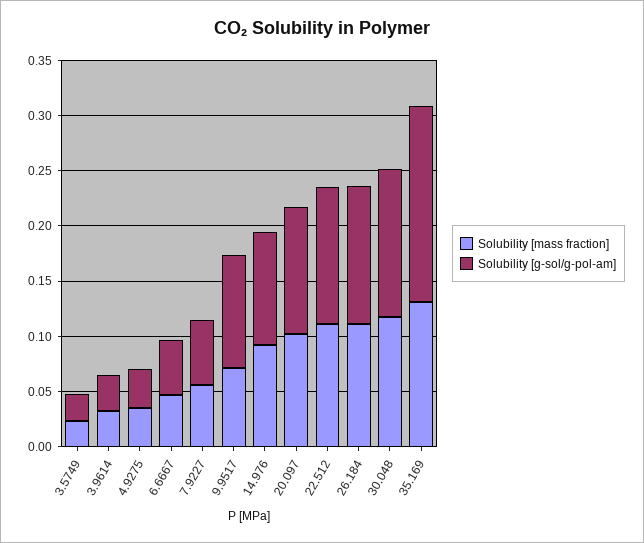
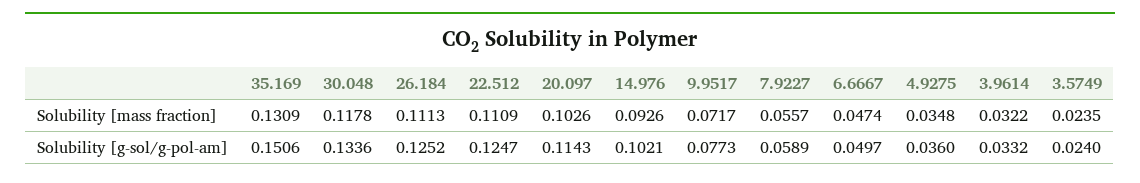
  {
    "Solubility [mass fraction]": {
      "3.5749": 0.0235,
      "3.9614": 0.0322,
      "4.9275": 0.0348,
      "6.6667": 0.0474,
      "7.9227": 0.0557,
      "9.9517": 0.0717,
      "14.976": 0.0926,
      "20.097": 0.1026,
      "22.512": 0.1109,
      "26.184": 0.1113,
      "30.048": 0.1178,
      "35.169": 0.1309
    },
    "Solubility [g-sol/g-pol-am]": {
      "3.5749": 0.024,
      "3.9614": 0.0332,
      "4.9275": 0.036,
      "6.6667": 0.0497,
      "7.9227": 0.0589,
-     "9.9517": 0.1,
+     "9.9517": 0.0773,
      "14.976": 0.1021,
      "20.097": 0.1143,
      "22.512": 0.1247,
      "26.184": 0.1252,
      "30.048": 0.1336,
-     "35.169": 0.18
+     "35.169": 0.1506
    }
  }

